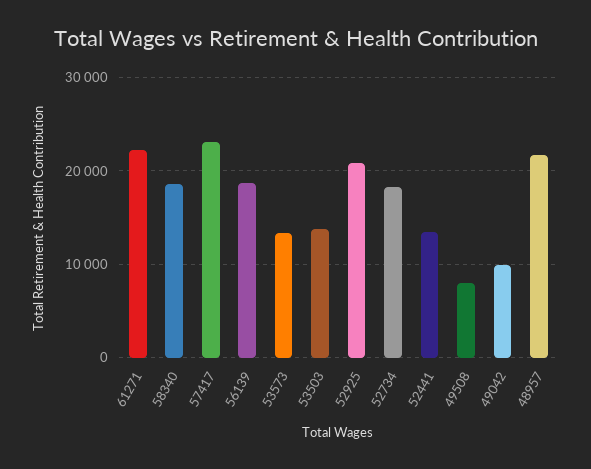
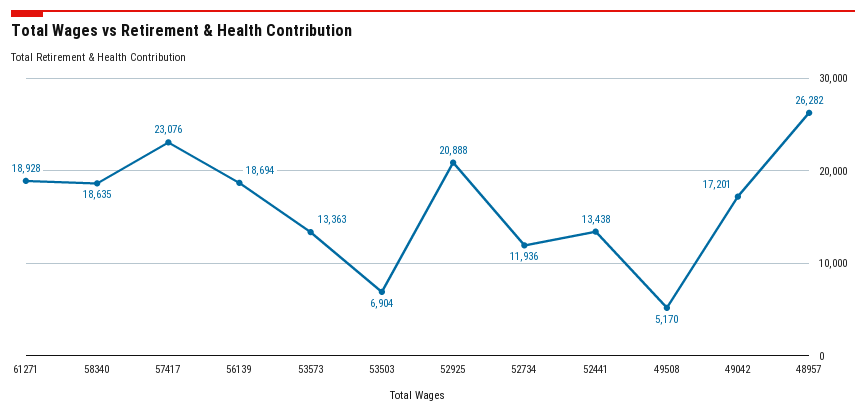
  {
-   "61271": 22000,
+   "61271": 18928,
    "58340": 18635,
    "57417": 23076,
    "56139": 18694,
    "53573": 13363,
-   "53503": 14000,
+   "53503": 6904,
    "52925": 20888,
-   "52734": 18000,
+   "52734": 11936,
    "52441": 13438,
-   "49508": 8000,
+   "49508": 5170,
-   "49042": 10000,
+   "49042": 17201,
-   "48957": 22000
+   "48957": 26282
  }

